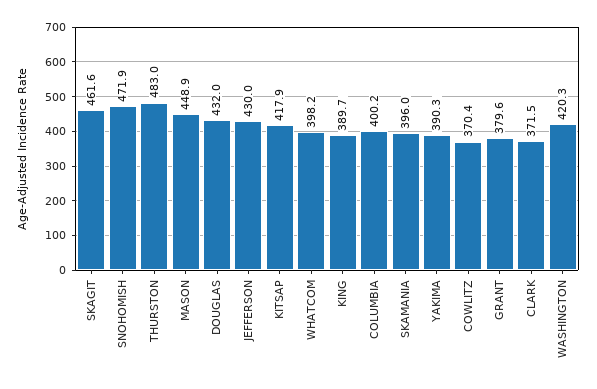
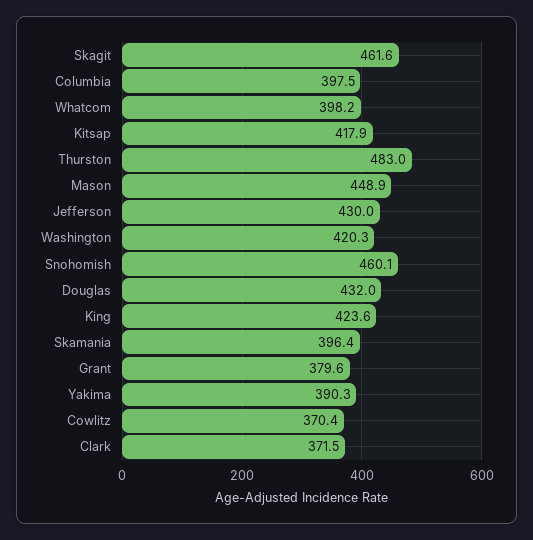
  {
    "SKAGIT": 461.6,
-   "SNOHOMISH": 471.9,
+   "SNOHOMISH": 460.1,
    "THURSTON": 483,
    "MASON": 448.9,
    "DOUGLAS": 432,
    "JEFFERSON": 430,
    "KITSAP": 417.9,
    "WHATCOM": 398.2,
-   "KING": 389.7,
+   "KING": 423.6,
-   "COLUMBIA": 400.2,
+   "COLUMBIA": 397.5,
-   "SKAMANIA": 396,
+   "SKAMANIA": 396.4,
    "YAKIMA": 390.3,
    "COWLITZ": 370.4,
    "GRANT": 379.6,
    "CLARK": 371.5,
    "WASHINGTON": 420.3
  }

